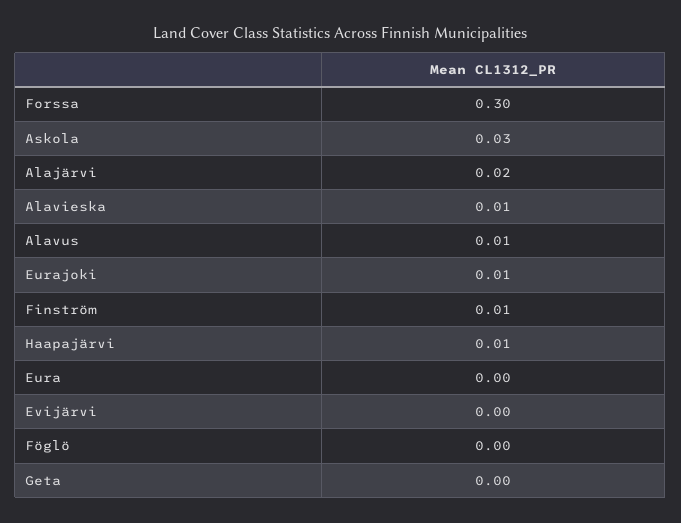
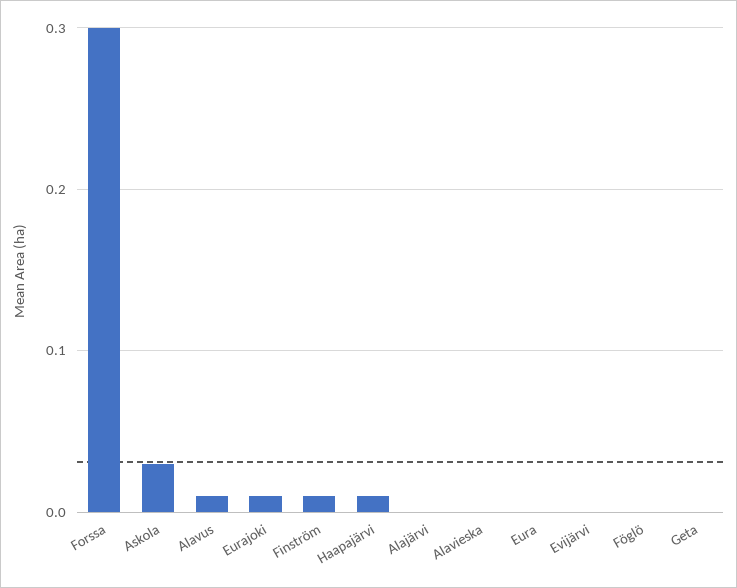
  {
    "Forssa": 0.3,
    "Askola": 0.03,
-   "Alajärvi": 0.02,
+   "Alajärvi": 0,
-   "Alavieska": 0.01,
+   "Alavieska": 0,
    "Alavus": 0.01,
    "Eurajoki": 0.01,
    "Finström": 0.01,
    "Haapajärvi": 0.01,
    "Eura": 0,
    "Evijärvi": 0,
    "Föglö": 0,
    "Geta": 0
  }

